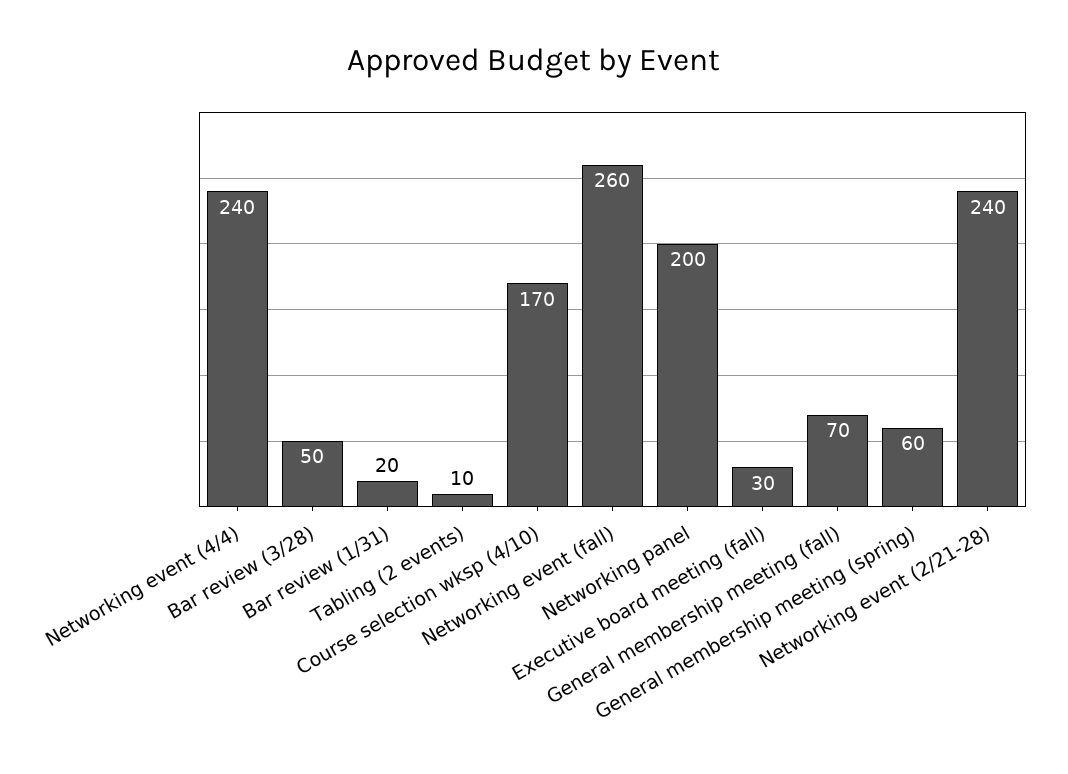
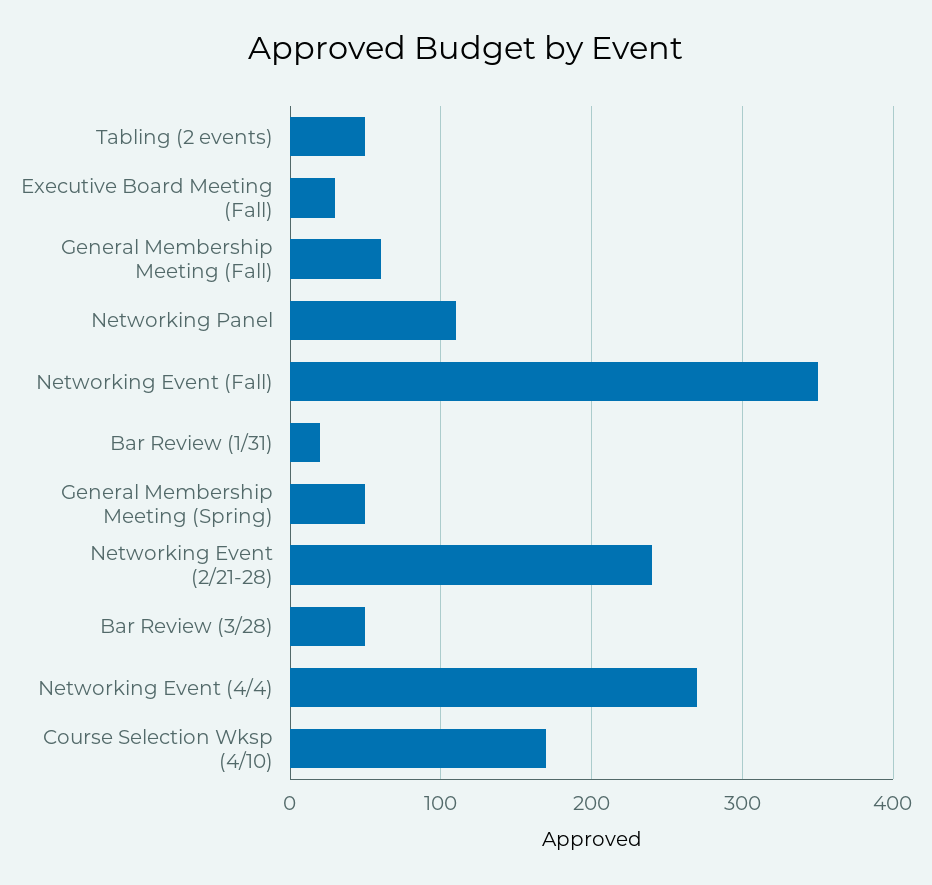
  {
-   "Networking event (4/4)": 240,
+   "Networking event (4/4)": 270,
    "Bar review (3/28)": 50,
    "Bar review (1/31)": 20,
-   "Tabling (2 events)": 10,
+   "Tabling (2 events)": 50,
    "Course selection wksp (4/10)": 170,
-   "Networking event (fall)": 260,
+   "Networking event (fall)": 350,
-   "Networking panel": 200,
+   "Networking panel": 110,
    "Executive board meeting (fall)": 30,
-   "General membership meeting (fall)": 70,
+   "General membership meeting (fall)": 60,
-   "General membership meeting (spring)": 60,
+   "General membership meeting (spring)": 50,
    "Networking event (2/21-28)": 240
  }

